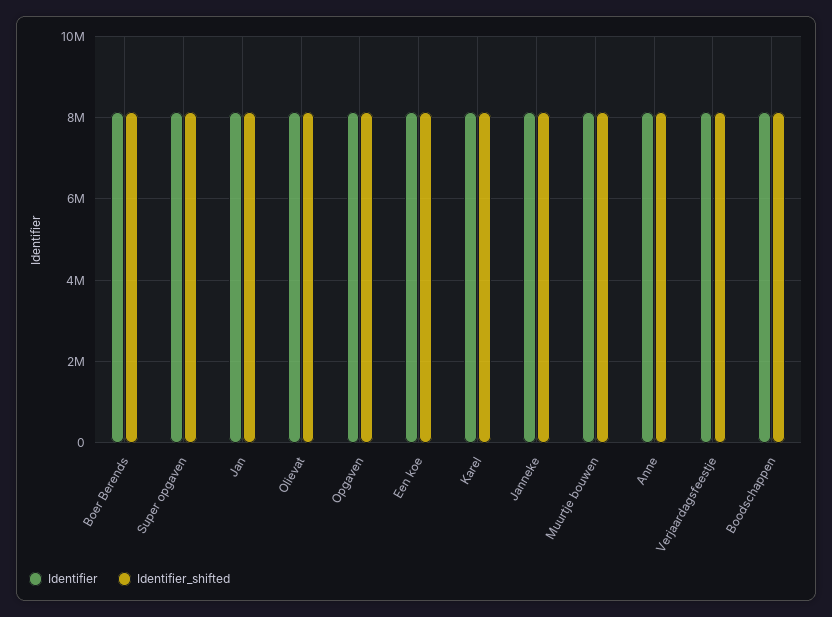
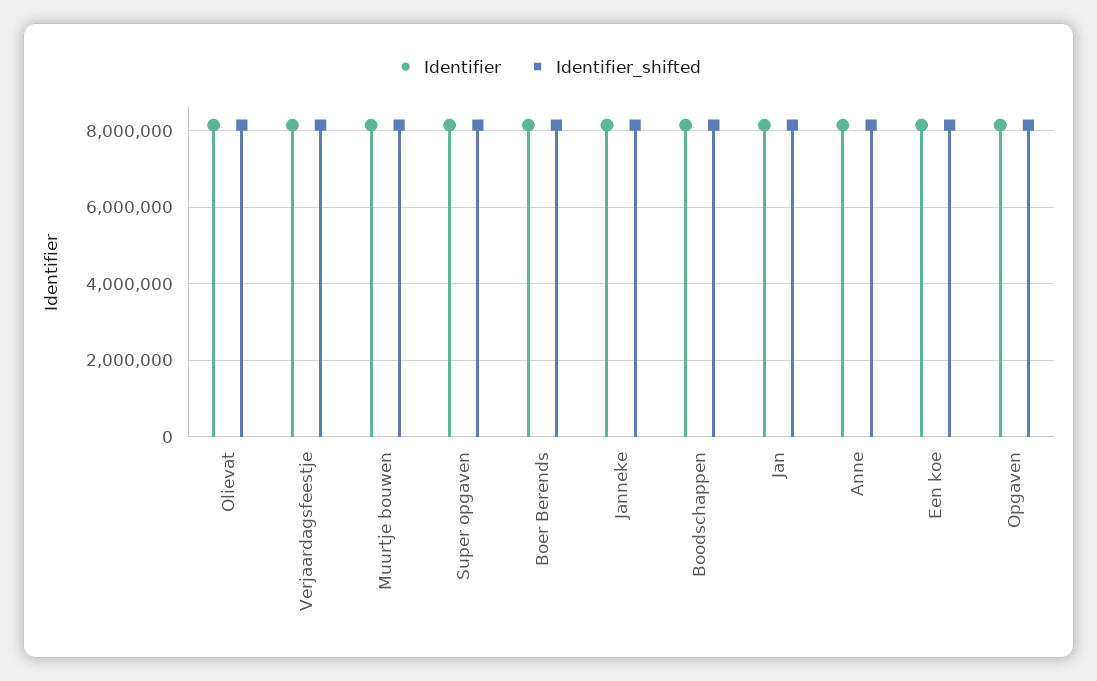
  {
    "Identifier": {
      "Boer Berends": 8200000,
      "Super opgaven": 8200000,
      "Jan": 8200000,
      "Olievat": 8200000,
      "Opgaven": 8200000,
      "Een koe": 8200000,
-     "Karel": 8200000,
      "Janneke": 8200000,
      "Muurtje bouwen": 8200000,
      "Anne": 8200000,
      "Verjaardagsfeestje": 8200000,
      "Boodschappen": 8200000
    },
    "Identifier_shifted": {
      "Boer Berends": 8200000,
      "Super opgaven": 8200000,
      "Jan": 8200000,
      "Olievat": 8200000,
      "Opgaven": 8200000,
      "Een koe": 8200000,
-     "Karel": 8200000,
      "Janneke": 8200000,
      "Muurtje bouwen": 8200000,
      "Anne": 8200000,
      "Verjaardagsfeestje": 8200000,
      "Boodschappen": 8200000
    }
  }

